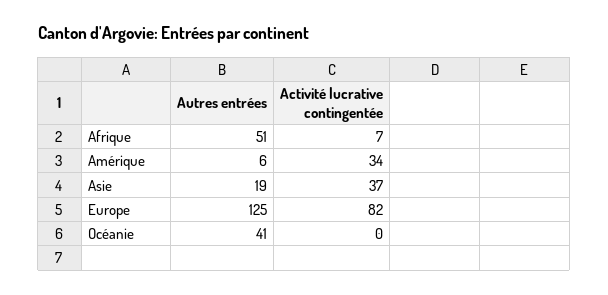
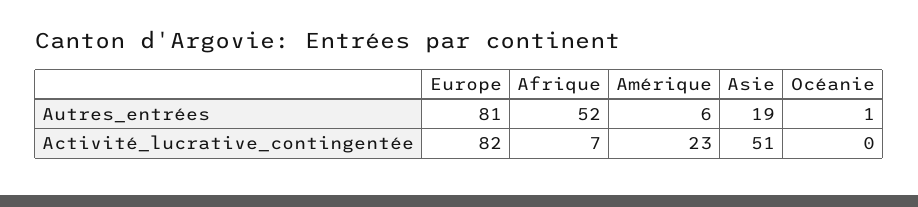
  {
    "Autres entrées": {
-     "Afrique": 51,
+     "Afrique": 52,
      "Amérique": 6,
      "Asie": 19,
-     "Europe": 125,
+     "Europe": 81,
-     "Océanie": 41
+     "Océanie": 1
    },
    "Activité lucrative contingentée": {
      "Afrique": 7,
-     "Amérique": 34,
+     "Amérique": 23,
-     "Asie": 37,
+     "Asie": 51,
      "Europe": 82,
      "Océanie": 0
    }
  }

